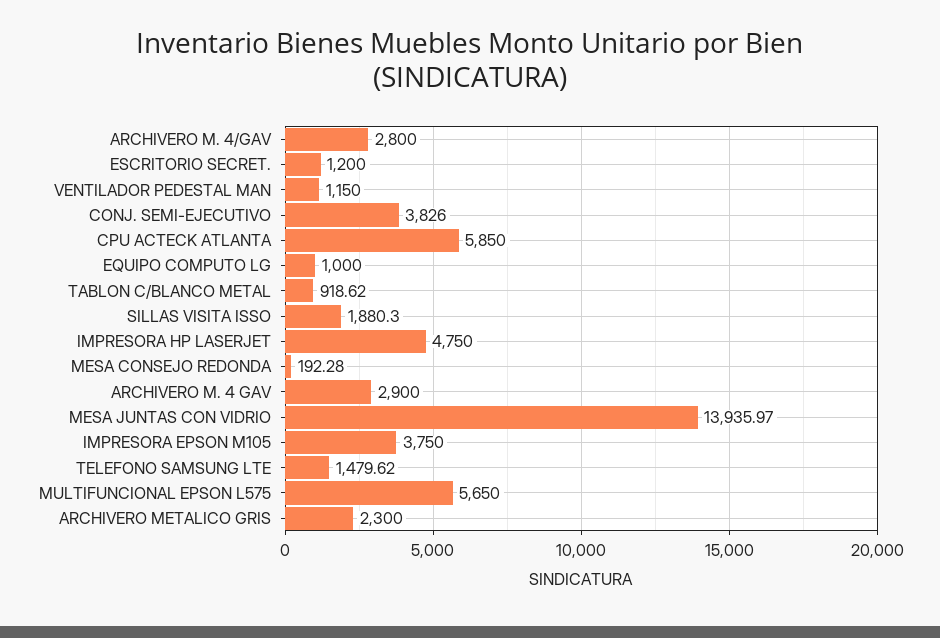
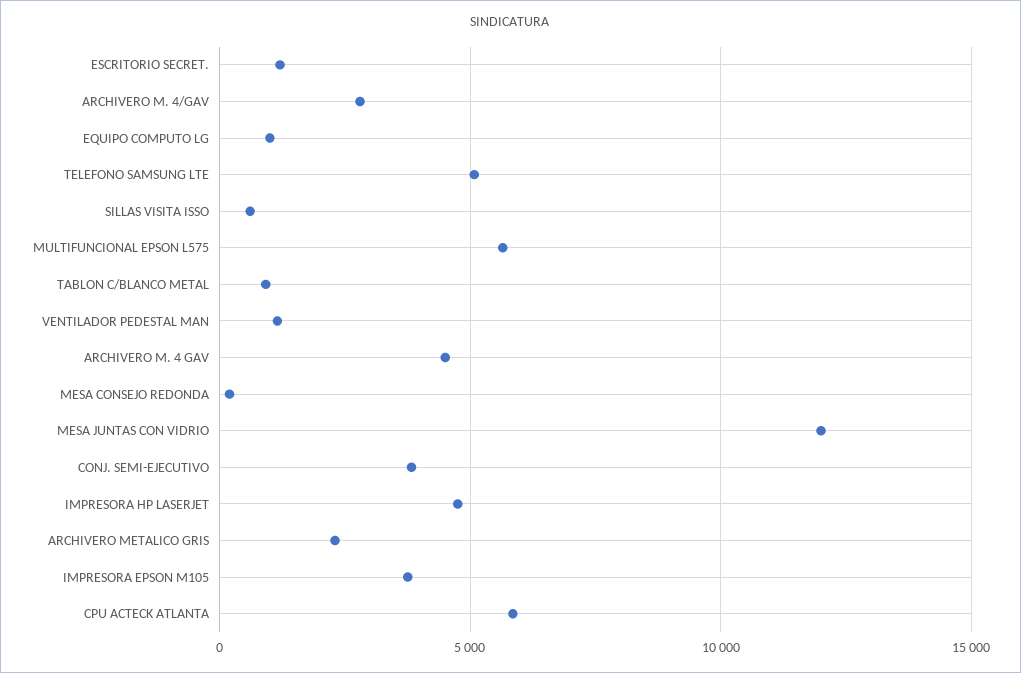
  {
    "ARCHIVERO M. 4/GAV": 2800,
    "ESCRITORIO SECRET.": 1200,
    "VENTILADOR PEDESTAL MAN": 1150,
    "CONJ. SEMI-EJECUTIVO": 3826,
    "CPU ACTECK ATLANTA": 5850,
    "EQUIPO COMPUTO LG": 1000,
    "TABLON C/BLANCO METAL": 918.62,
-   "SILLAS VISITA ISSO": 1880.3,
+   "SILLAS VISITA ISSO": 500,
    "IMPRESORA HP LASERJET": 4750,
    "MESA CONSEJO REDONDA": 192.28,
-   "ARCHIVERO M. 4 GAV": 2900,
+   "ARCHIVERO M. 4 GAV": 4500,
-   "MESA JUNTAS CON VIDRIO": 13935.97,
+   "MESA JUNTAS CON VIDRIO": 12000,
    "IMPRESORA EPSON M105": 3750,
-   "TELEFONO SAMSUNG LTE": 1479.62,
+   "TELEFONO SAMSUNG LTE": 5000,
    "MULTIFUNCIONAL EPSON L575": 5650,
    "ARCHIVERO METALICO GRIS": 2300
  }

